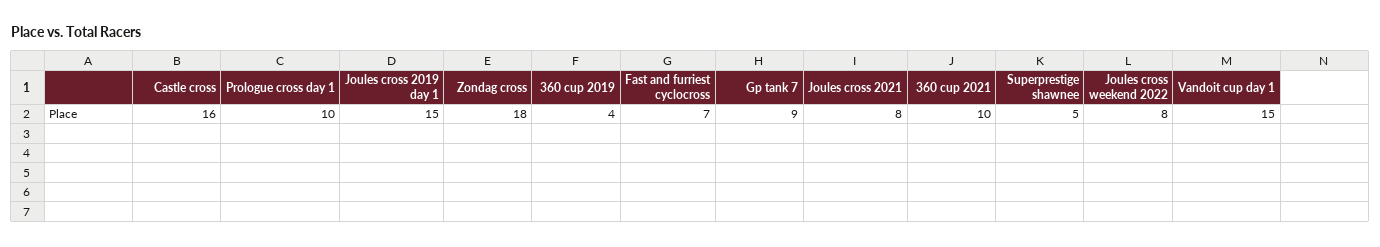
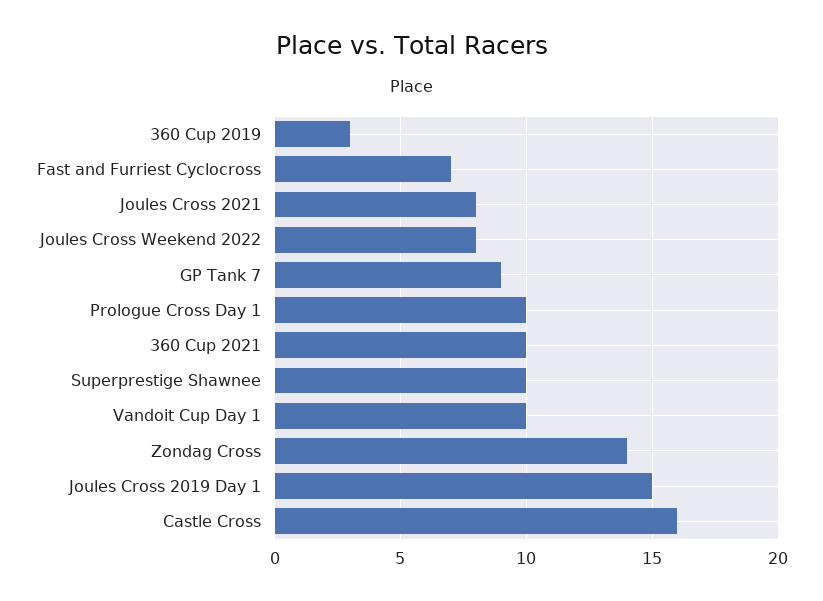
  {
    "Castle cross": 16,
    "Prologue cross day 1": 10,
    "Joules cross 2019 day 1": 15,
-   "Zondag cross": 18,
+   "Zondag cross": 14,
-   "360 cup 2019": 4,
+   "360 cup 2019": 3,
    "Fast and furriest cyclocross": 7,
    "Gp tank 7": 9,
    "Joules cross 2021": 8,
    "360 cup 2021": 10,
-   "Superprestige shawnee": 5,
+   "Superprestige shawnee": 10,
    "Joules cross weekend 2022": 8,
-   "Vandoit cup day 1": 15
+   "Vandoit cup day 1": 10
  }

